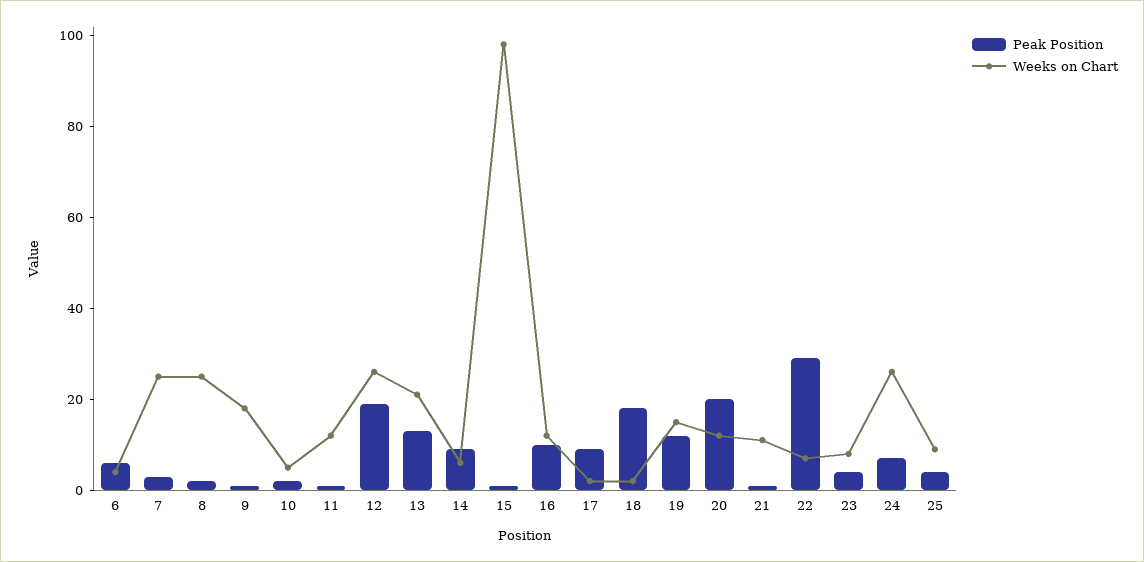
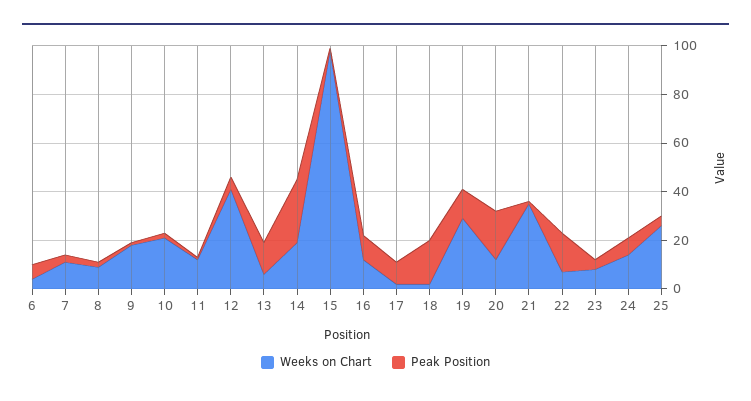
  {
    "Peak Position": {
      "6": 5,
      "7": 5,
      "8": 0,
      "9": 0,
      "10": 0,
      "11": 0,
-     "12": 20,
+     "12": 5,
      "13": 15,
-     "14": 10,
+     "14": 25,
      "15": 0,
      "16": 10,
      "17": 10,
      "18": 20,
      "19": 10,
      "20": 20,
      "21": 0,
-     "22": 30,
+     "22": 15,
      "23": 5,
      "24": 5,
      "25": 5
    },
    "Weeks on Chart": {
      "6": 5,
-     "7": 25,
+     "7": 10,
-     "8": 25,
+     "8": 10,
      "9": 20,
-     "10": 5,
+     "10": 20,
      "11": 10,
-     "12": 25,
+     "12": 40,
-     "13": 20,
+     "13": 5,
-     "14": 5,
+     "14": 20,
      "15": 100,
      "16": 10,
      "17": 0,
      "18": 0,
-     "19": 15,
+     "19": 30,
      "20": 10,
-     "21": 10,
+     "21": 35,
      "22": 5,
      "23": 10,
-     "24": 25,
+     "24": 15,
-     "25": 10
+     "25": 25
    }
  }

